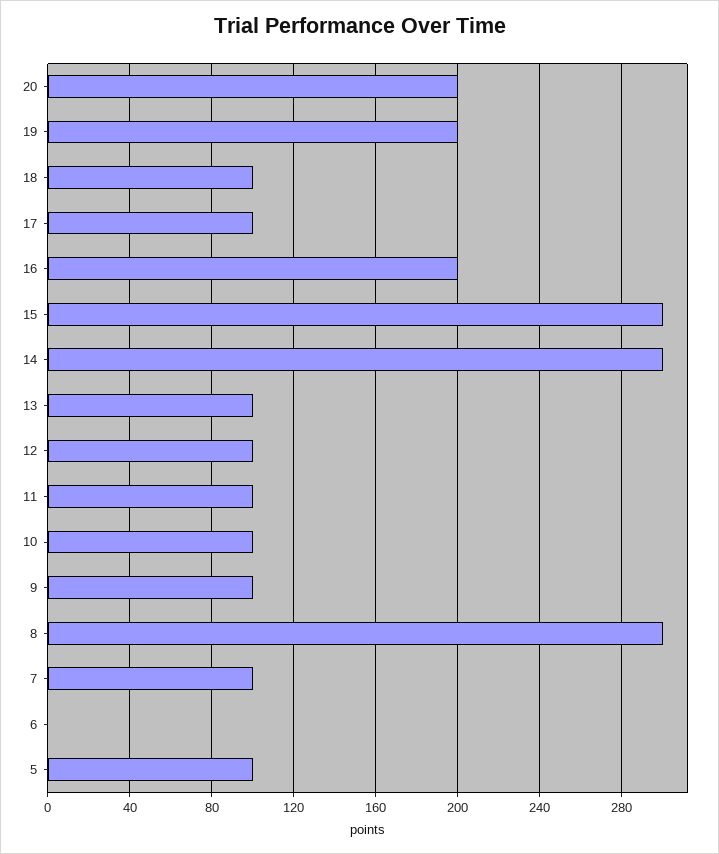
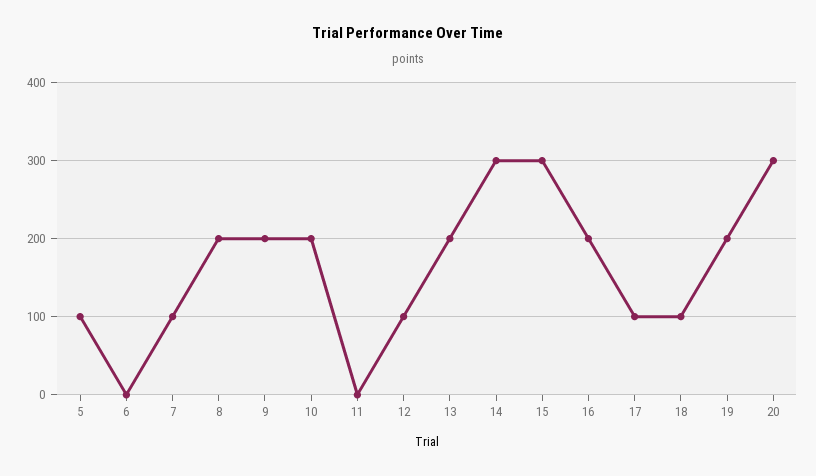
  {
-   "20": 200,
+   "20": 300,
    "19": 200,
    "18": 100,
    "17": 100,
    "16": 200,
    "15": 300,
    "14": 300,
-   "13": 100,
+   "13": 200,
    "12": 100,
-   "11": 100,
+   "11": 0,
-   "10": 100,
+   "10": 200,
-   "9": 100,
+   "9": 200,
-   "8": 300,
+   "8": 200,
    "7": 100,
    "6": 0,
    "5": 100
  }

